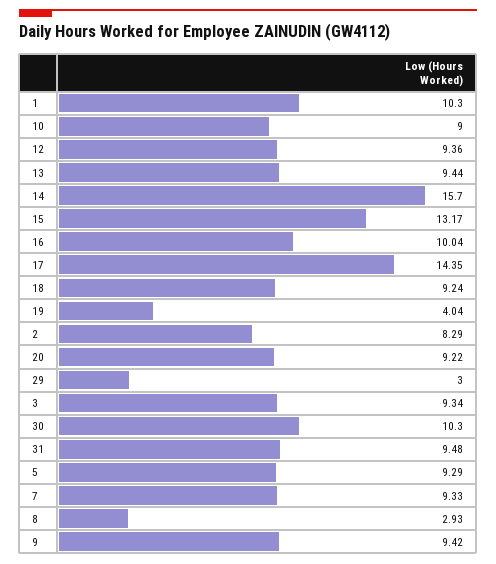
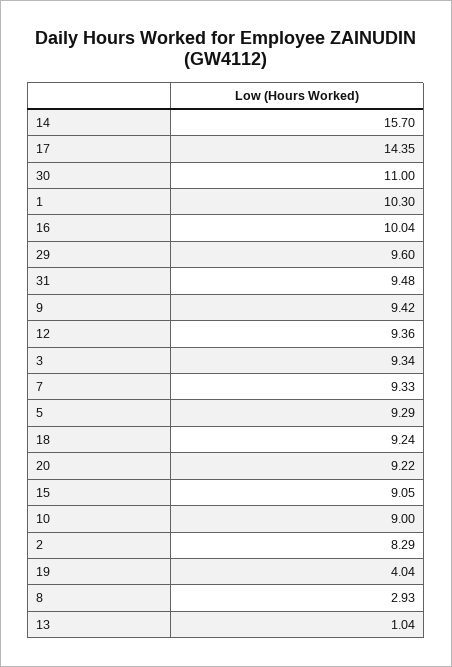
  {
    "1": 10.3,
    "10": 9,
    "12": 9.36,
-   "13": 9.44,
+   "13": 1.04,
    "14": 15.7,
-   "15": 13.17,
+   "15": 9.05,
    "16": 10.04,
    "17": 14.35,
    "18": 9.24,
    "19": 4.04,
    "2": 8.29,
    "20": 9.22,
-   "29": 3,
+   "29": 9.6,
    "3": 9.34,
-   "30": 10.3,
+   "30": 11,
    "31": 9.48,
    "5": 9.29,
    "7": 9.33,
    "8": 2.93,
    "9": 9.42
  }

